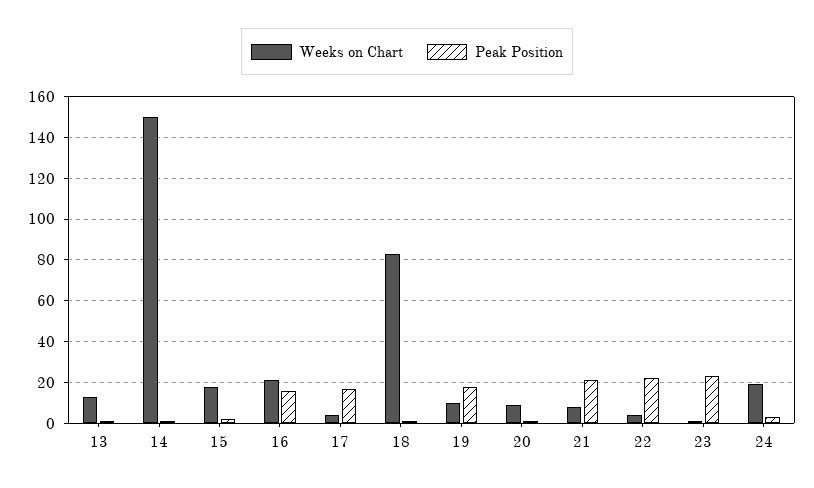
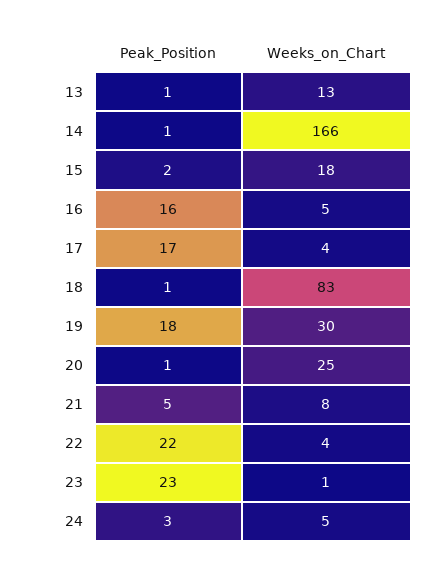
  {
    "Weeks on Chart": {
      "13": 13,
-     "14": 150,
+     "14": 166,
      "15": 18,
-     "16": 20,
+     "16": 5,
      "17": 4,
      "18": 83,
-     "19": 10,
+     "19": 30,
-     "20": 10,
+     "20": 25,
      "21": 8,
      "22": 4,
      "23": 1,
-     "24": 20
+     "24": 5
    },
    "Peak Position": {
      "13": 1,
      "14": 1,
      "15": 2,
      "16": 16,
      "17": 17,
      "18": 1,
      "19": 18,
      "20": 1,
-     "21": 20,
+     "21": 5,
      "22": 22,
      "23": 23,
      "24": 3
    }
  }

